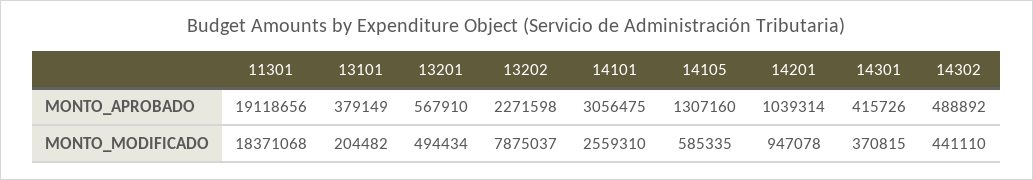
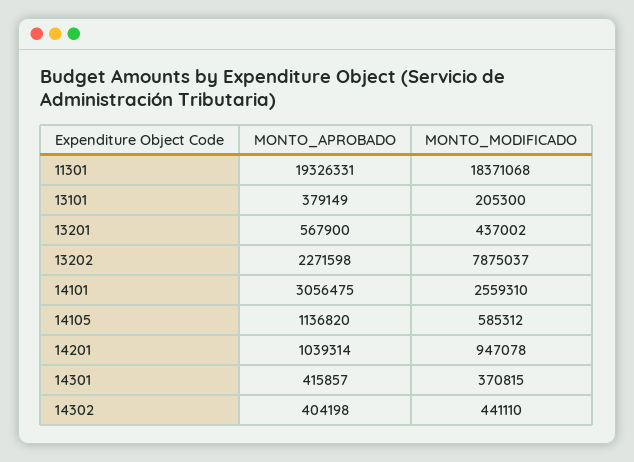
  {
    "11301": {
-     "MONTO_APROBADO": 19118656,
+     "MONTO_APROBADO": 19326331,
      "MONTO_MODIFICADO": 18371068
    },
    "13101": {
      "MONTO_APROBADO": 379149,
-     "MONTO_MODIFICADO": 204482
+     "MONTO_MODIFICADO": 205300
    },
    "13201": {
-     "MONTO_APROBADO": 567910,
+     "MONTO_APROBADO": 567900,
-     "MONTO_MODIFICADO": 494434
+     "MONTO_MODIFICADO": 437002
    },
    "13202": {
      "MONTO_APROBADO": 2271598,
      "MONTO_MODIFICADO": 7875037
    },
    "14101": {
      "MONTO_APROBADO": 3056475,
      "MONTO_MODIFICADO": 2559310
    },
    "14105": {
-     "MONTO_APROBADO": 1307160,
+     "MONTO_APROBADO": 1136820,
-     "MONTO_MODIFICADO": 585335
+     "MONTO_MODIFICADO": 585312
    },
    "14201": {
      "MONTO_APROBADO": 1039314,
      "MONTO_MODIFICADO": 947078
    },
    "14301": {
-     "MONTO_APROBADO": 415726,
+     "MONTO_APROBADO": 415857,
      "MONTO_MODIFICADO": 370815
    },
    "14302": {
-     "MONTO_APROBADO": 488892,
+     "MONTO_APROBADO": 404198,
      "MONTO_MODIFICADO": 441110
    }
  }

